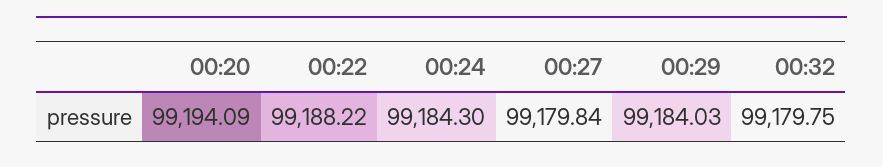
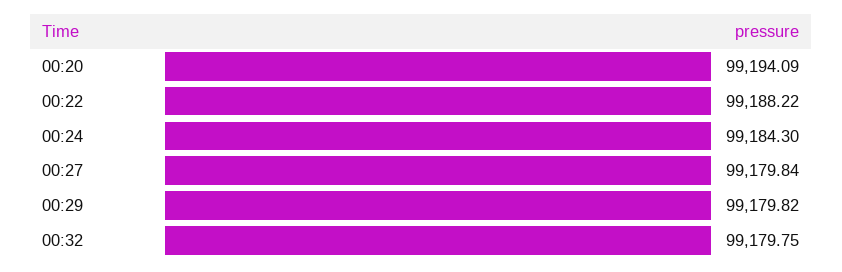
  {
    "00:20": 99194.09,
    "00:22": 99188.22,
    "00:24": 99184.3,
    "00:27": 99179.84,
-   "00:29": 99184.03,
+   "00:29": 99179.82,
    "00:32": 99179.75
  }

